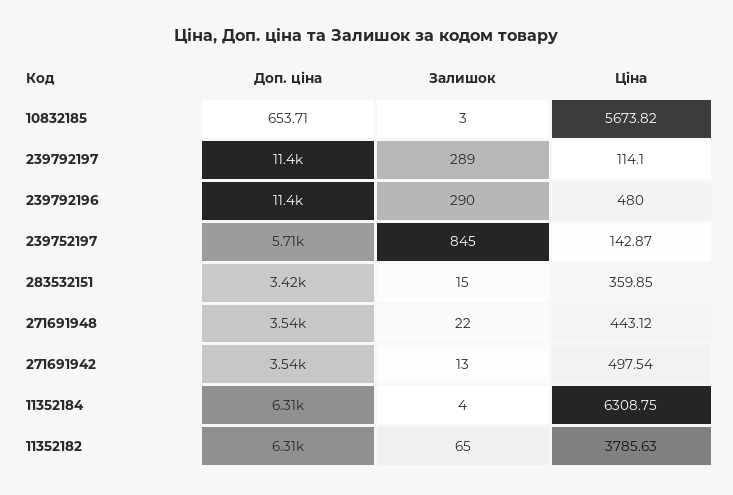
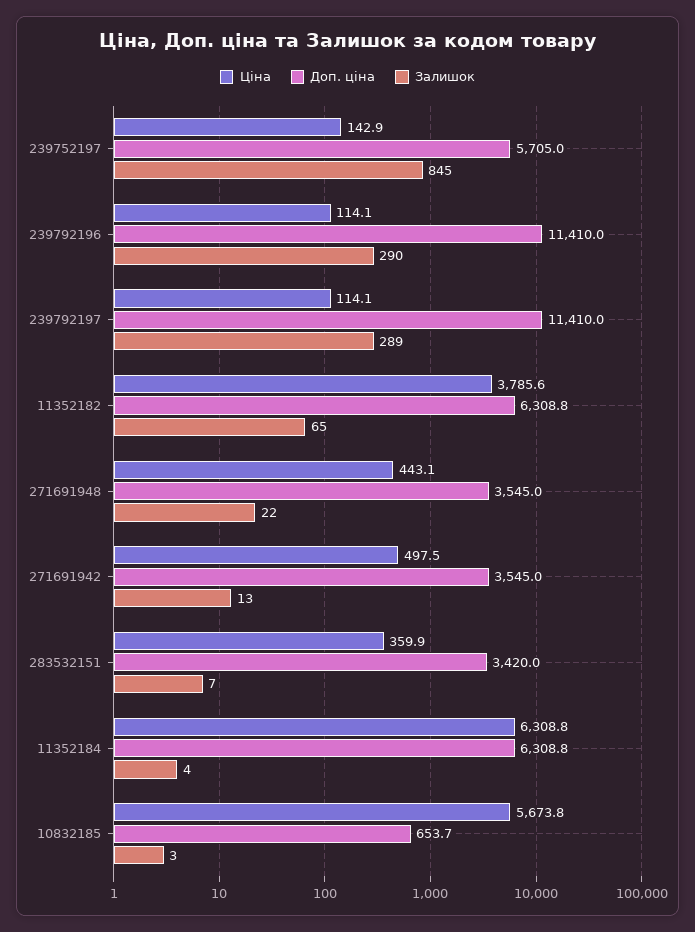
  {
    "Доп. ціна": {
      "10832185": 653.71,
      "239792197": 11410,
      "239792196": 11410,
      "239752197": 5705,
      "283532151": 3420,
      "271691948": 3545,
      "271691942": 3545,
      "11352184": 6308.8,
      "11352182": 6308.8
    },
    "Залишок": {
      "10832185": 3,
      "239792197": 289,
      "239792196": 290,
      "239752197": 845,
-     "283532151": 15,
+     "283532151": 7,
      "271691948": 22,
      "271691942": 13,
      "11352184": 4,
      "11352182": 65
    },
    "Ціна": {
      "10832185": 5673.82,
      "239792197": 114.1,
-     "239792196": 480,
+     "239792196": 114.1,
      "239752197": 142.87,
      "283532151": 359.85,
      "271691948": 443.12,
      "271691942": 497.54,
      "11352184": 6308.75,
      "11352182": 3785.63
    }
  }

